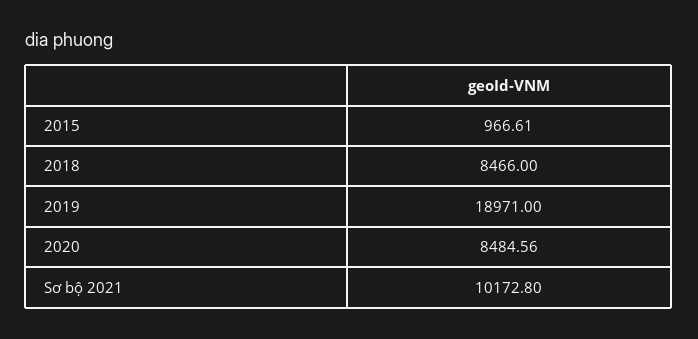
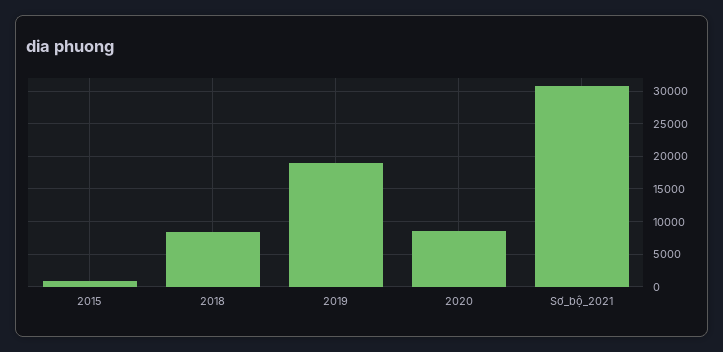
  {
    "2015": 966.61,
    "2018": 8466,
    "2019": 18971,
    "2020": 8484.56,
-   "Sơ bộ 2021": 10172.8
+   "Sơ bộ 2021": 31000
  }

